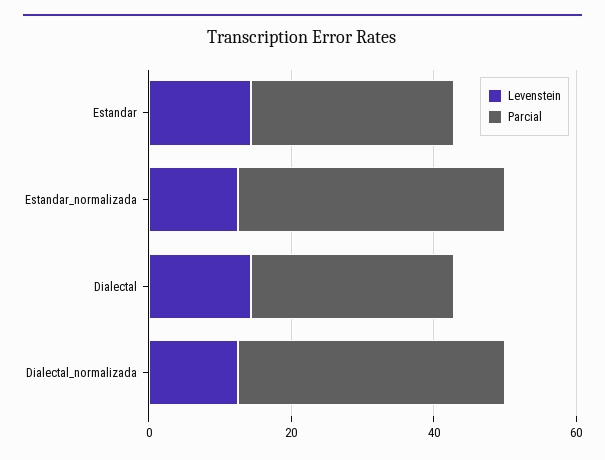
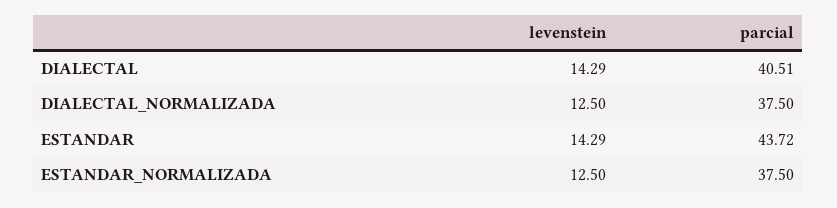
  {
    "Levenstein": {
      "Estandar": 14.29,
      "Estandar_normalizada": 12.5,
      "Dialectal": 14.29,
      "Dialectal_normalizada": 12.5
    },
    "Parcial": {
-     "Estandar": 30,
+     "Estandar": 43.72,
      "Estandar_normalizada": 37.5,
-     "Dialectal": 30,
+     "Dialectal": 40.51,
      "Dialectal_normalizada": 37.5
    }
  }

